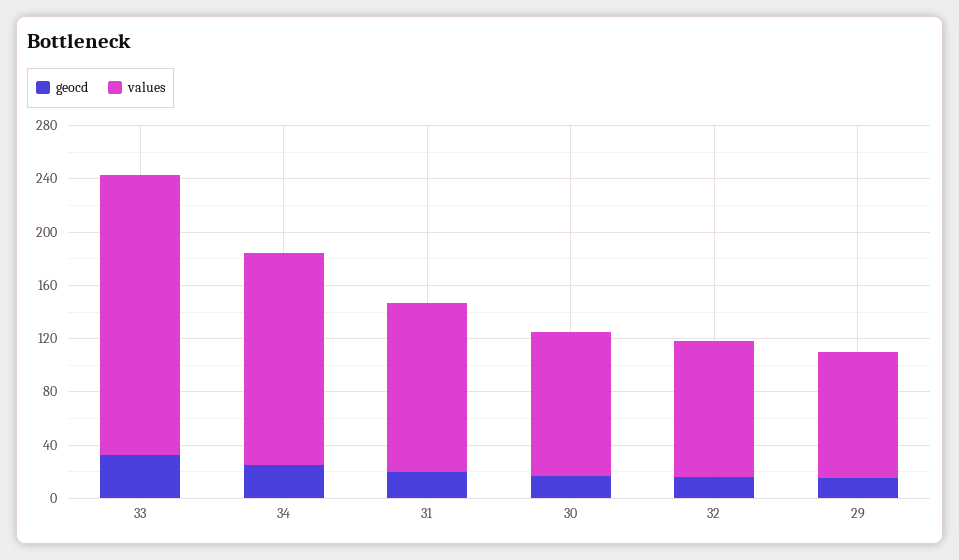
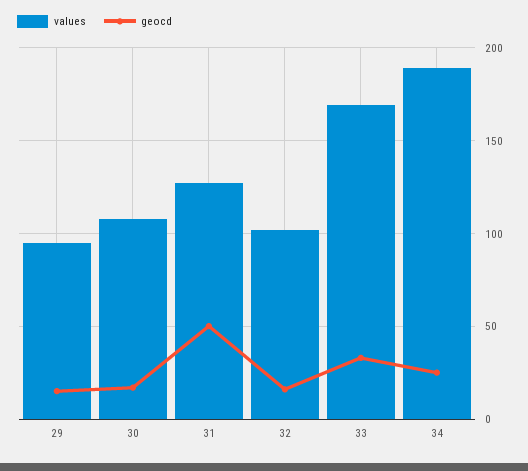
  {
    "geocd": {
      "33": 35,
      "34": 25,
-     "31": 20,
+     "31": 50,
      "30": 15,
      "32": 15,
      "29": 15
    },
    "values": {
-     "33": 210,
+     "33": 170,
-     "34": 160,
+     "34": 190,
      "31": 125,
      "30": 110,
      "32": 100,
      "29": 95
    }
  }

